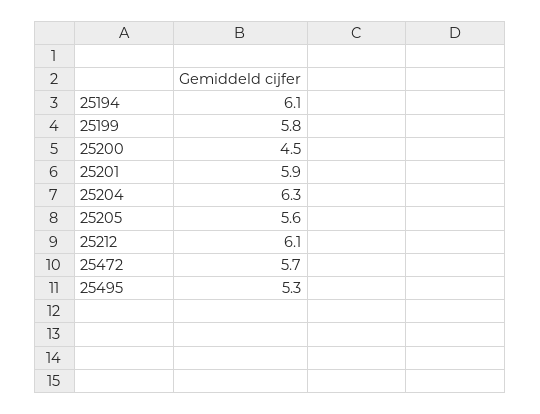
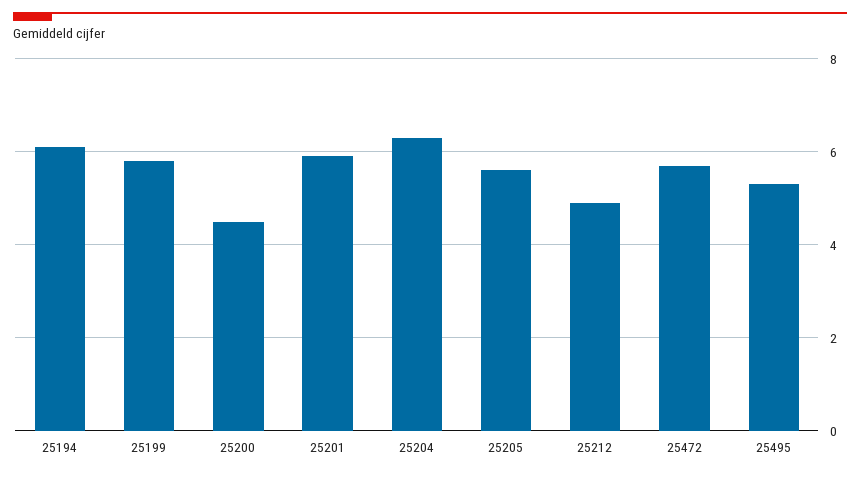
  {
    "25194": 6.1,
    "25199": 5.8,
    "25200": 4.5,
    "25201": 5.9,
    "25204": 6.3,
    "25205": 5.6,
-   "25212": 6.1,
+   "25212": 5,
    "25472": 5.7,
    "25495": 5.3
  }

